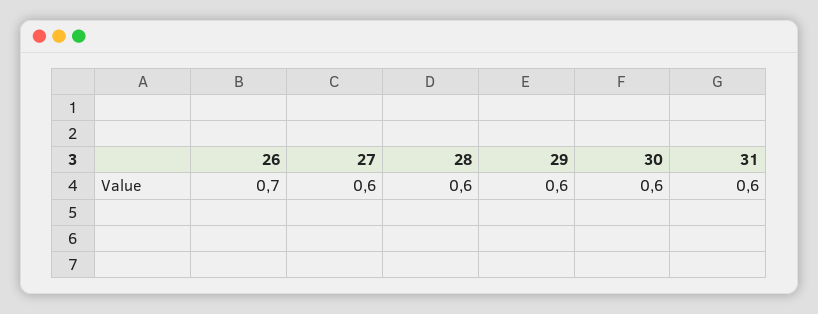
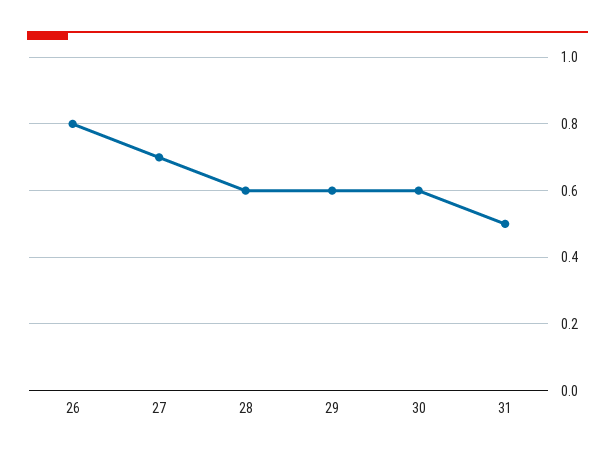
  {
-   "26": 0.7,
+   "26": 0.8,
-   "27": 0.6,
+   "27": 0.7,
    "28": 0.6,
    "29": 0.6,
    "30": 0.6,
-   "31": 0.6
+   "31": 0.5
  }

